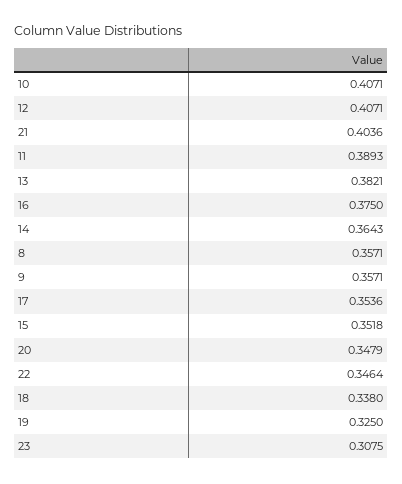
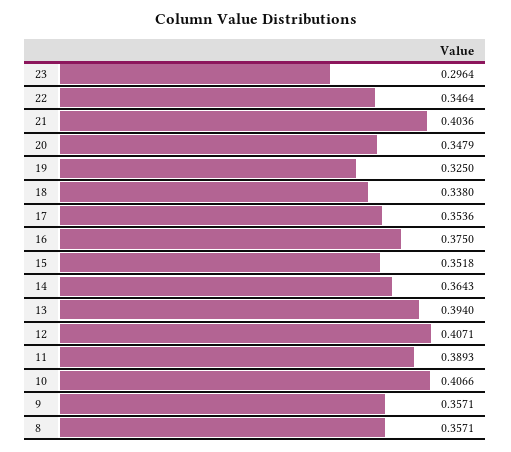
  {
-   "10": 0.4071,
+   "10": 0.4066,
    "12": 0.4071,
    "21": 0.4036,
    "11": 0.3893,
-   "13": 0.3821,
+   "13": 0.394,
    "16": 0.375,
    "14": 0.3643,
    "8": 0.3571,
    "9": 0.3571,
    "17": 0.3536,
    "15": 0.3518,
    "20": 0.3479,
    "22": 0.3464,
    "18": 0.338,
    "19": 0.325,
-   "23": 0.3075
+   "23": 0.2964
  }

